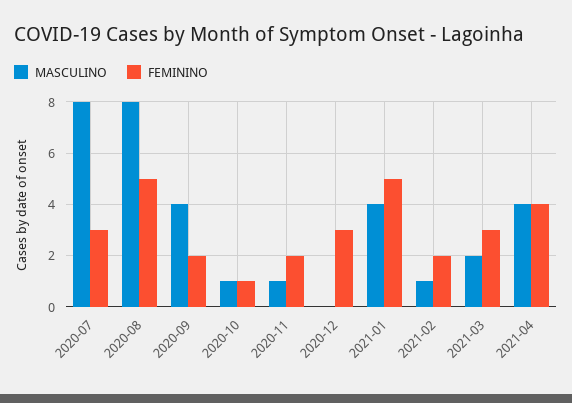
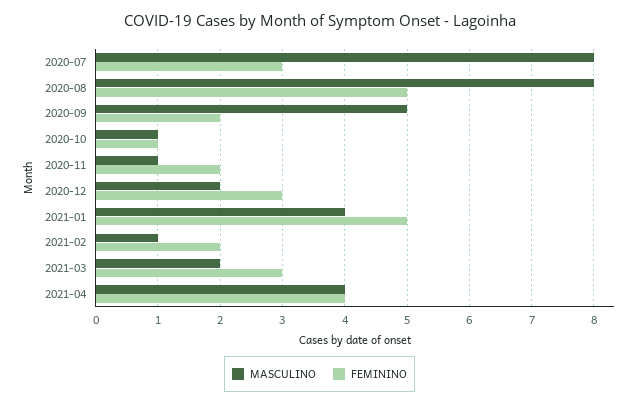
  {
    "MASCULINO": {
      "2020-07": 8,
      "2020-08": 8,
-     "2020-09": 4,
+     "2020-09": 5,
      "2020-10": 1,
      "2020-11": 1,
-     "2020-12": 0,
+     "2020-12": 2,
      "2021-01": 4,
      "2021-02": 1,
      "2021-03": 2,
      "2021-04": 4
    },
    "FEMININO": {
      "2020-07": 3,
      "2020-08": 5,
      "2020-09": 2,
      "2020-10": 1,
      "2020-11": 2,
      "2020-12": 3,
      "2021-01": 5,
      "2021-02": 2,
      "2021-03": 3,
      "2021-04": 4
    }
  }

